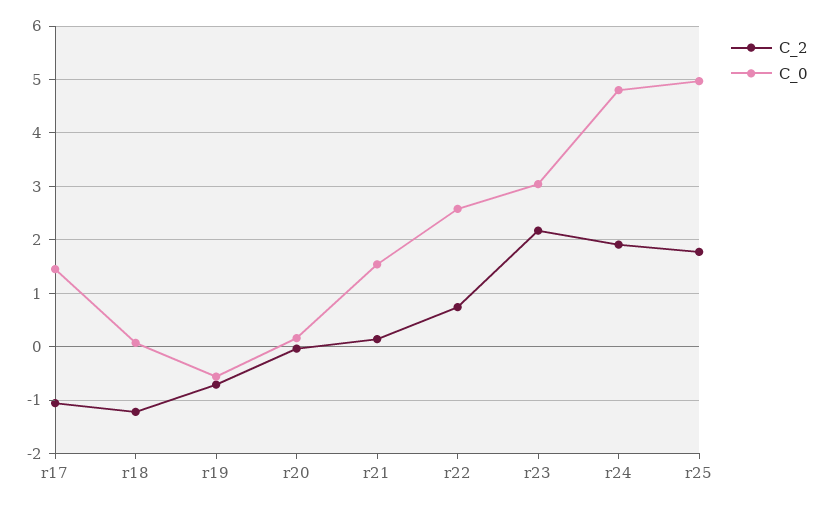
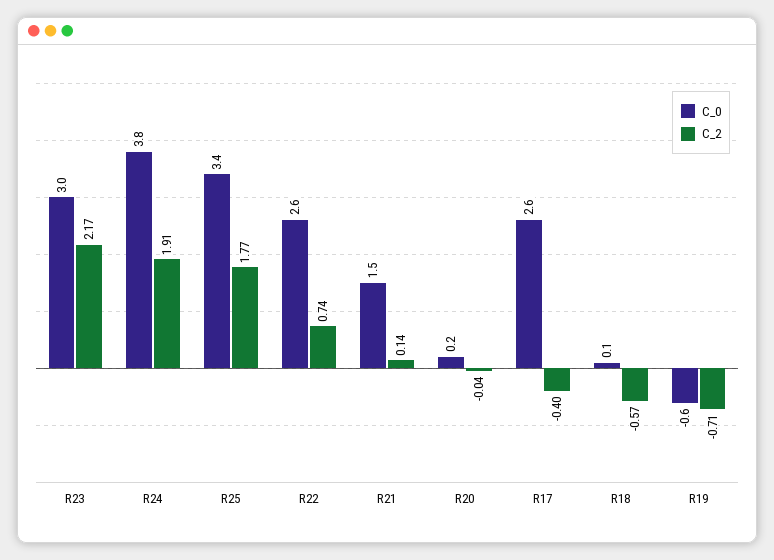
  {
    "C_2": {
-     "r17": -1,
+     "r17": -0.4,
-     "r18": -1.2,
+     "r18": -0.57,
      "r19": -0.71,
      "r20": -0.04,
      "r21": 0.14,
      "r22": 0.74,
      "r23": 2.17,
      "r24": 1.91,
      "r25": 1.77
    },
    "C_0": {
-     "r17": 1.4,
+     "r17": 2.6,
      "r18": 0.1,
      "r19": -0.6,
      "r20": 0.2,
      "r21": 1.5,
      "r22": 2.6,
      "r23": 3,
-     "r24": 4.8,
+     "r24": 3.8,
-     "r25": 5
+     "r25": 3.4
    }
  }

